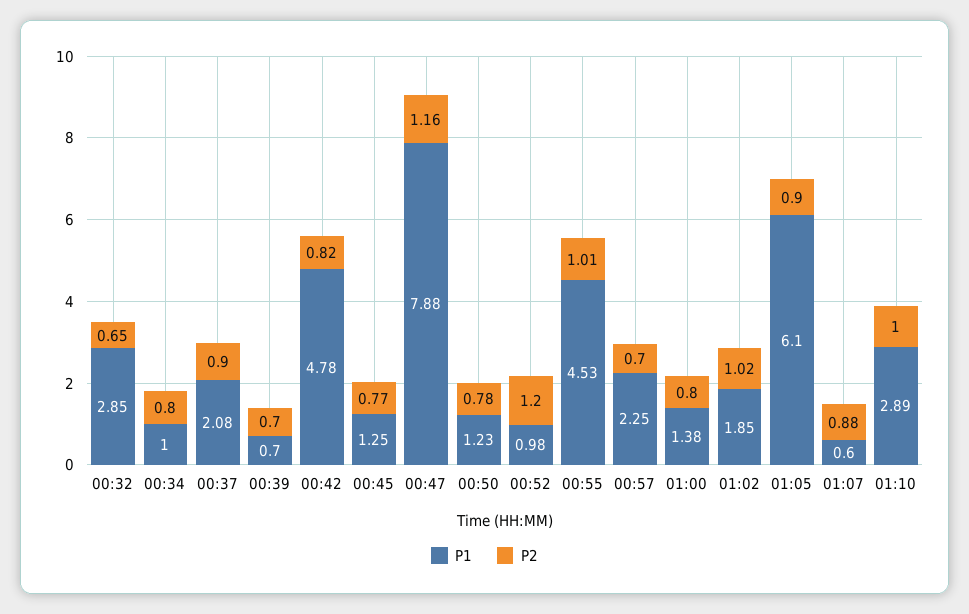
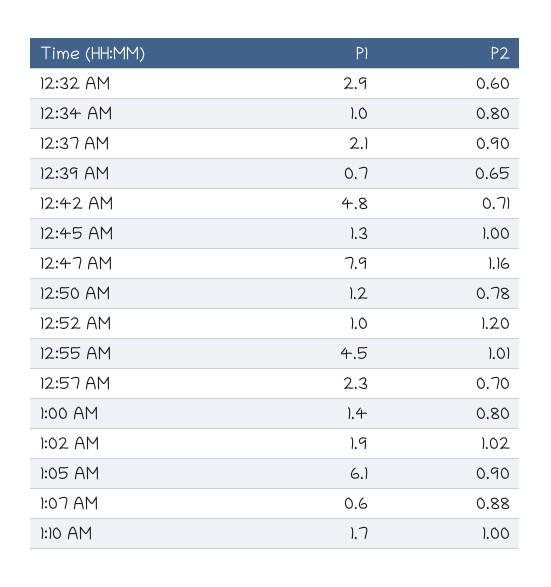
  {
    "P1": {
      "00:32": 2.85,
      "00:34": 1,
      "00:37": 2.08,
      "00:39": 0.7,
      "00:42": 4.78,
      "00:45": 1.25,
      "00:47": 7.88,
      "00:50": 1.23,
      "00:52": 0.98,
      "00:55": 4.53,
      "00:57": 2.25,
      "01:00": 1.38,
      "01:02": 1.85,
      "01:05": 6.1,
      "01:07": 0.6,
-     "01:10": 2.89
+     "01:10": 1.7
    },
    "P2": {
-     "00:32": 0.65,
+     "00:32": 0.6,
      "00:34": 0.8,
      "00:37": 0.9,
-     "00:39": 0.7,
+     "00:39": 0.65,
-     "00:42": 0.82,
+     "00:42": 0.71,
-     "00:45": 0.77,
+     "00:45": 1,
      "00:47": 1.16,
      "00:50": 0.78,
      "00:52": 1.2,
      "00:55": 1.01,
      "00:57": 0.7,
      "01:00": 0.8,
      "01:02": 1.02,
      "01:05": 0.9,
      "01:07": 0.88,
      "01:10": 1
    }
  }

